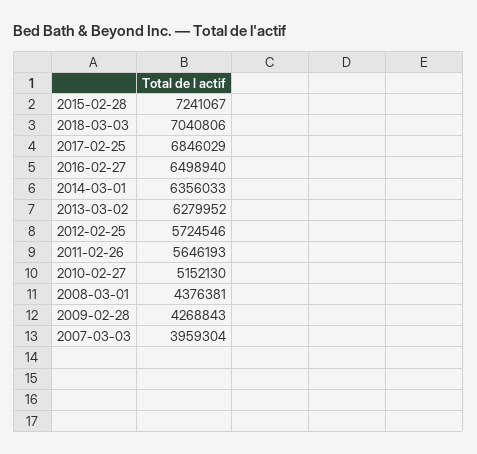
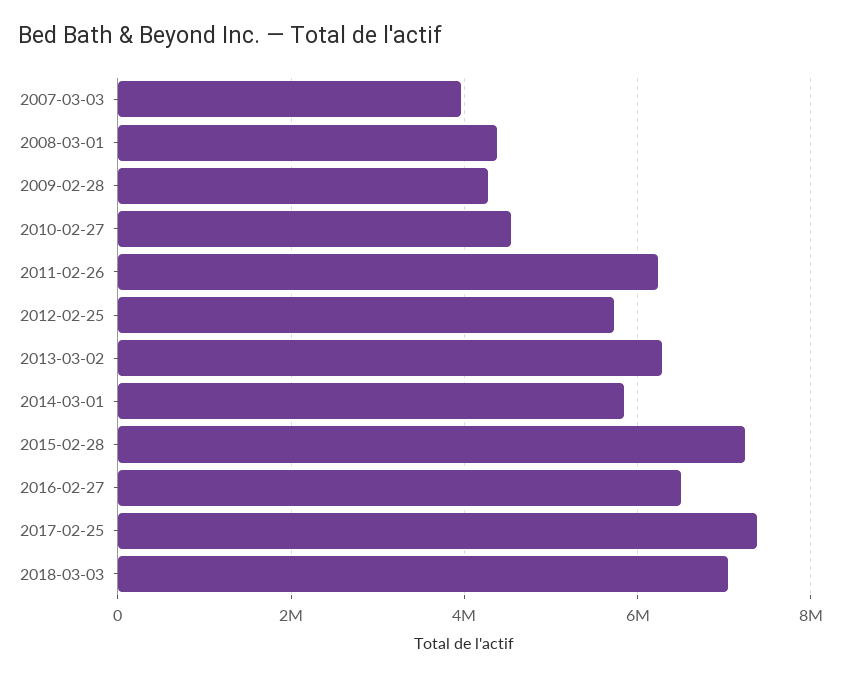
  {
    "2015-02-28": 7241067,
    "2018-03-03": 7040806,
-   "2017-02-25": 6846029,
+   "2017-02-25": 7400000,
    "2016-02-27": 6498940,
-   "2014-03-01": 6356033,
+   "2014-03-01": 5800000,
    "2013-03-02": 6279952,
    "2012-02-25": 5724546,
-   "2011-02-26": 5646193,
+   "2011-02-26": 6200000,
-   "2010-02-27": 5152130,
+   "2010-02-27": 4600000,
    "2008-03-01": 4376381,
    "2009-02-28": 4268843,
    "2007-03-03": 3959304
  }

